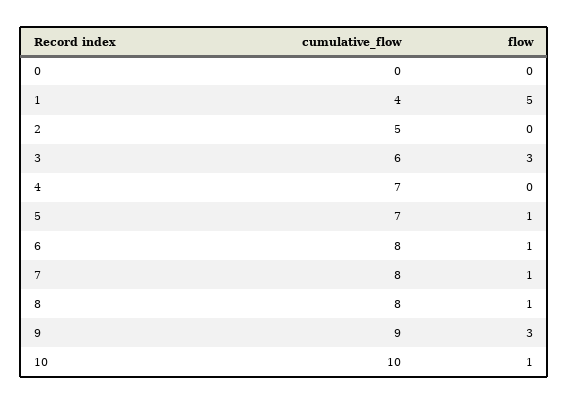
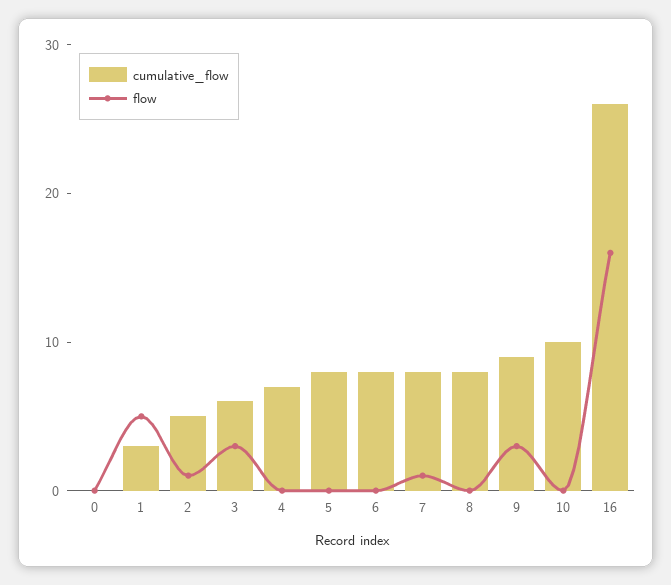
  {
    "cumulative_flow": {
      "0": 0,
-     "1": 4,
+     "1": 3,
      "2": 5,
      "3": 6,
      "4": 7,
-     "5": 7,
+     "5": 8,
      "6": 8,
      "7": 8,
      "8": 8,
      "9": 9,
-     "10": 10
+     "10": 10,
+     "16": 26
    },
    "flow": {
      "0": 0,
      "1": 5,
-     "2": 0,
+     "2": 1,
      "3": 3,
      "4": 0,
-     "5": 1,
+     "5": 0,
-     "6": 1,
+     "6": 0,
      "7": 1,
-     "8": 1,
+     "8": 0,
      "9": 3,
-     "10": 1
+     "10": 0,
+     "16": 16
    }
  }

